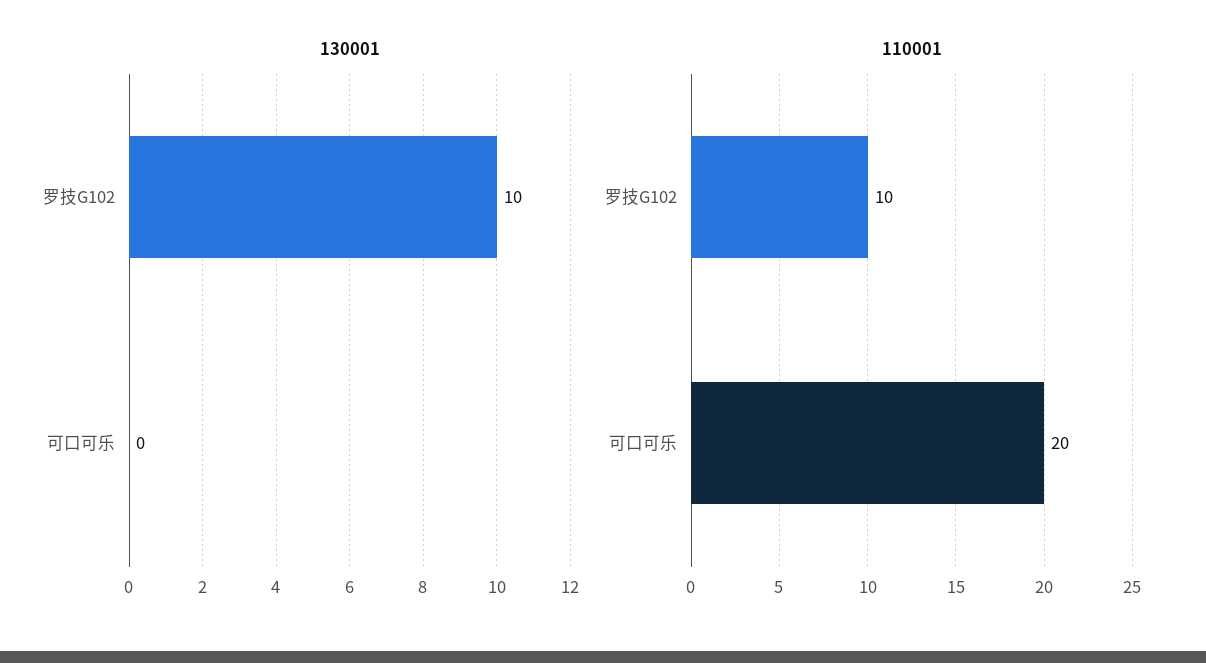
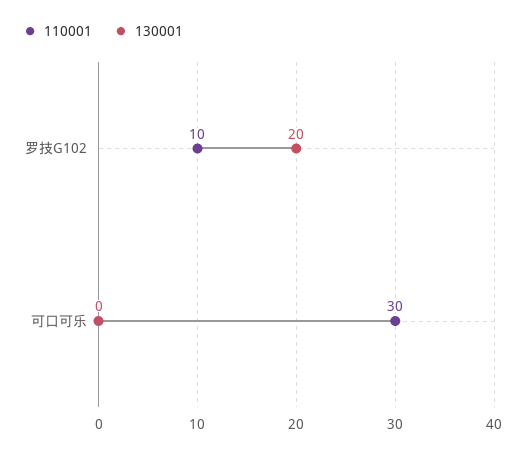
  {
    "130001": {
-     "罗技G102": 10,
+     "罗技G102": 20,
      "可口可乐": 0
    },
    "110001": {
      "罗技G102": 10,
-     "可口可乐": 20
+     "可口可乐": 30
    }
  }

